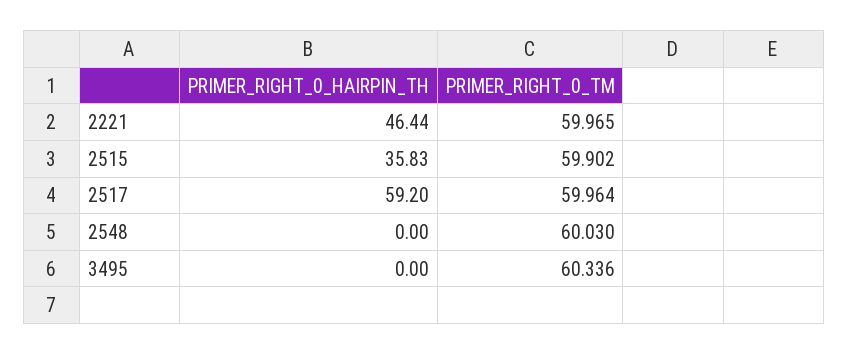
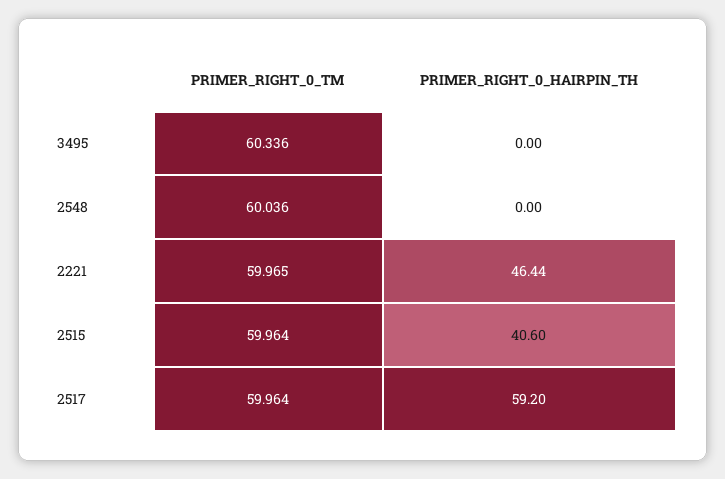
  {
    "PRIMER_RIGHT_0_HAIRPIN_TH": {
      "2221": 46.44,
-     "2515": 35.83,
+     "2515": 40.6,
      "2517": 59.2,
      "2548": 0,
      "3495": 0
    },
    "PRIMER_RIGHT_0_TM": {
      "2221": 59.965,
-     "2515": 59.902,
+     "2515": 59.964,
      "2517": 59.964,
-     "2548": 60.03,
+     "2548": 60.036,
      "3495": 60.336
    }
  }

